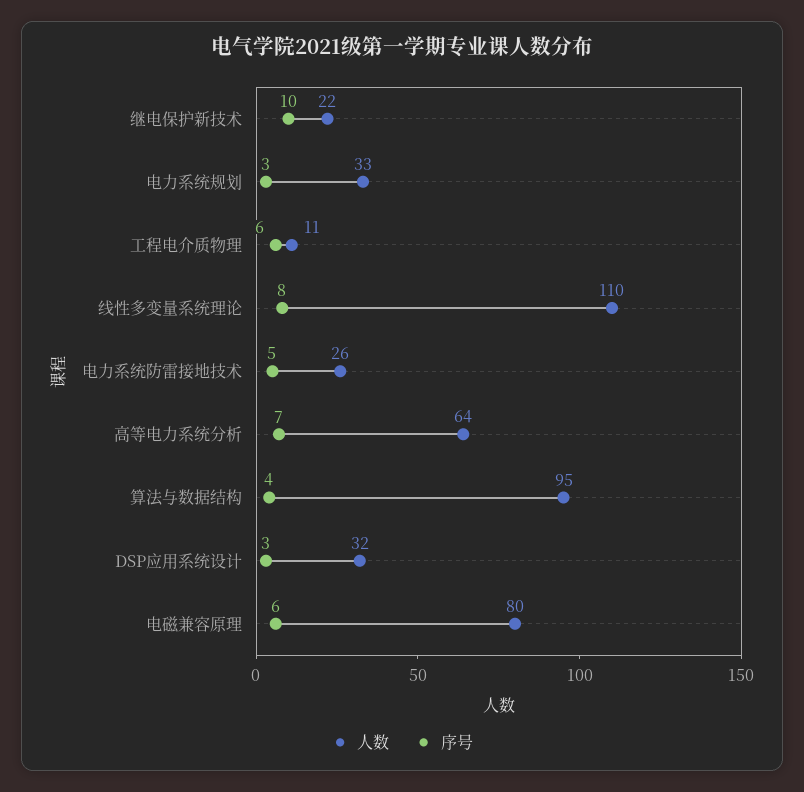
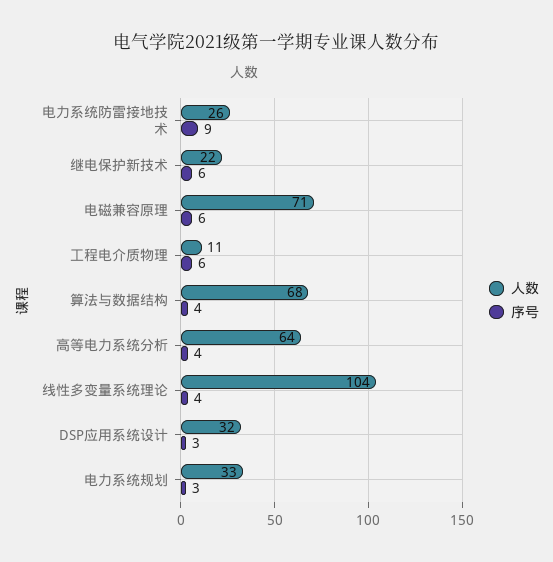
  {
    "人数": {
      "继电保护新技术": 22,
      "电力系统规划": 33,
      "工程电介质物理": 11,
-     "线性多变量系统理论": 110,
+     "线性多变量系统理论": 104,
      "电力系统防雷接地技术": 26,
      "高等电力系统分析": 64,
-     "算法与数据结构": 95,
+     "算法与数据结构": 68,
      "DSP应用系统设计": 32,
-     "电磁兼容原理": 80
+     "电磁兼容原理": 71
    },
    "序号": {
-     "继电保护新技术": 10,
+     "继电保护新技术": 6,
      "电力系统规划": 3,
      "工程电介质物理": 6,
-     "线性多变量系统理论": 8,
+     "线性多变量系统理论": 4,
-     "电力系统防雷接地技术": 5,
+     "电力系统防雷接地技术": 9,
-     "高等电力系统分析": 7,
+     "高等电力系统分析": 4,
      "算法与数据结构": 4,
      "DSP应用系统设计": 3,
      "电磁兼容原理": 6
    }
  }

